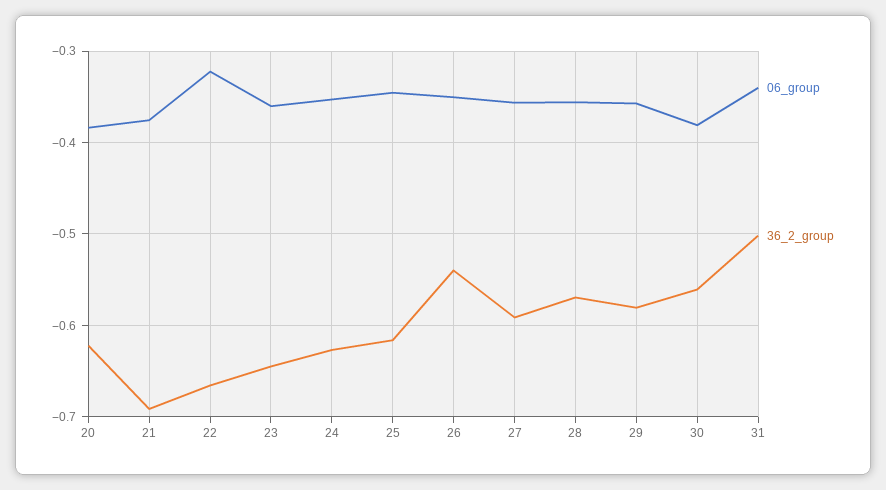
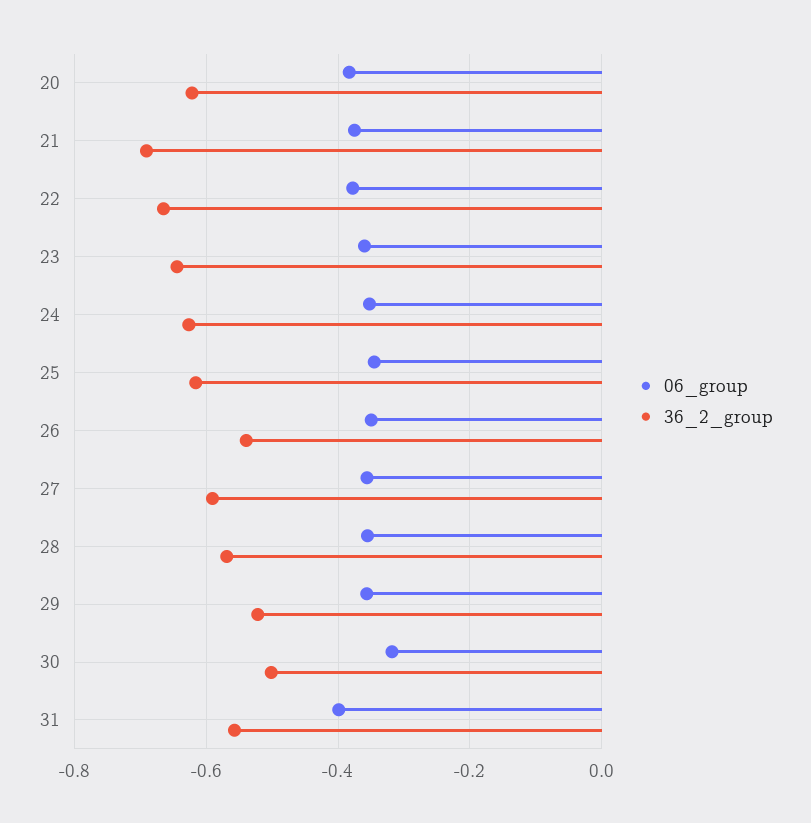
  {
    "06_group": {
      "20": -0.38,
      "21": -0.38,
-     "22": -0.32,
+     "22": -0.38,
      "23": -0.36,
      "24": -0.35,
      "25": -0.35,
      "26": -0.35,
      "27": -0.36,
      "28": -0.36,
      "29": -0.36,
-     "30": -0.38,
+     "30": -0.32,
-     "31": -0.34
+     "31": -0.4
    },
    "36_2_group": {
      "20": -0.62,
      "21": -0.69,
      "22": -0.67,
      "23": -0.65,
      "24": -0.63,
      "25": -0.62,
      "26": -0.54,
      "27": -0.59,
      "28": -0.57,
-     "29": -0.58,
+     "29": -0.52,
-     "30": -0.56,
+     "30": -0.5,
-     "31": -0.5
+     "31": -0.56
    }
  }

